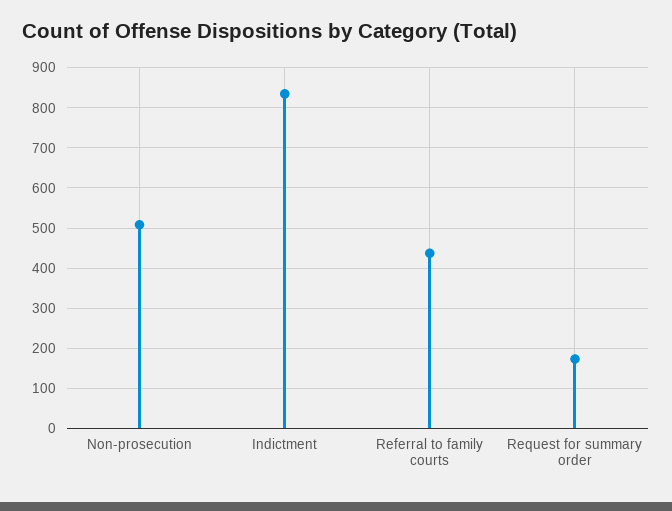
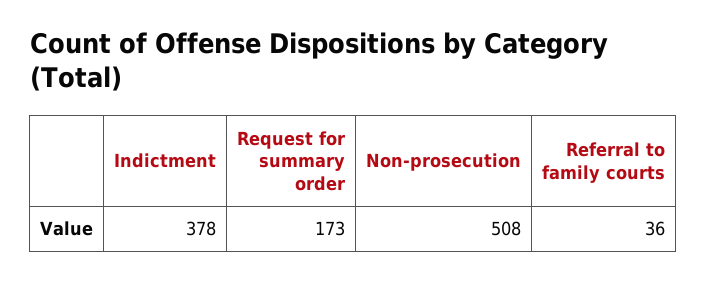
  {
    "Non-prosecution": 508,
-   "Indictment": 840,
+   "Indictment": 378,
-   "Referral to family courts": 440,
+   "Referral to family courts": 36,
    "Request for summary order": 173
  }

